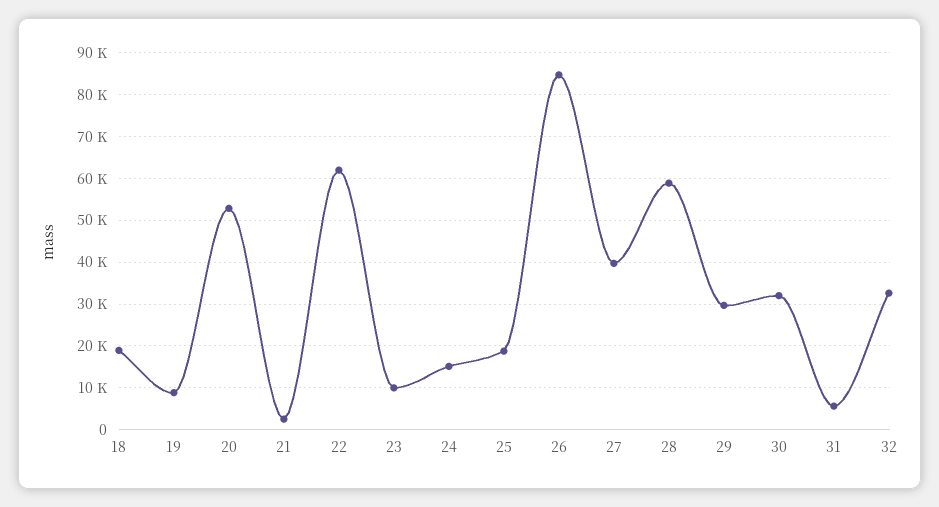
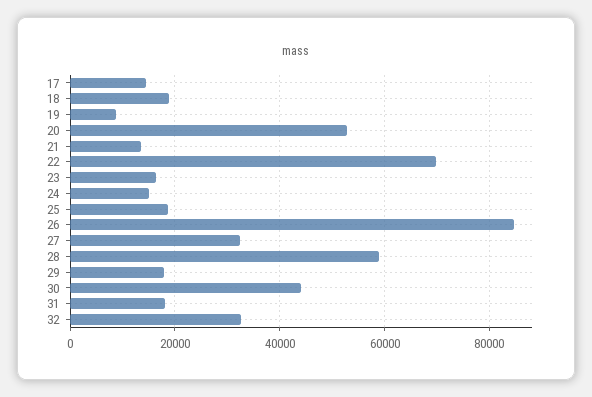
  {
    "18": 18000,
    "19": 8000,
    "20": 52000,
-   "21": 2000,
+   "21": 14000,
-   "22": 62000,
+   "22": 70000,
-   "23": 10000,
+   "23": 16000,
    "24": 16000,
    "25": 18000,
    "26": 84000,
-   "27": 40000,
+   "27": 32000,
    "28": 58000,
-   "29": 30000,
+   "29": 18000,
-   "30": 32000,
+   "30": 44000,
-   "31": 6000,
+   "31": 18000,
-   "32": 32000
+   "32": 32000,
+   "17": 14000
  }

